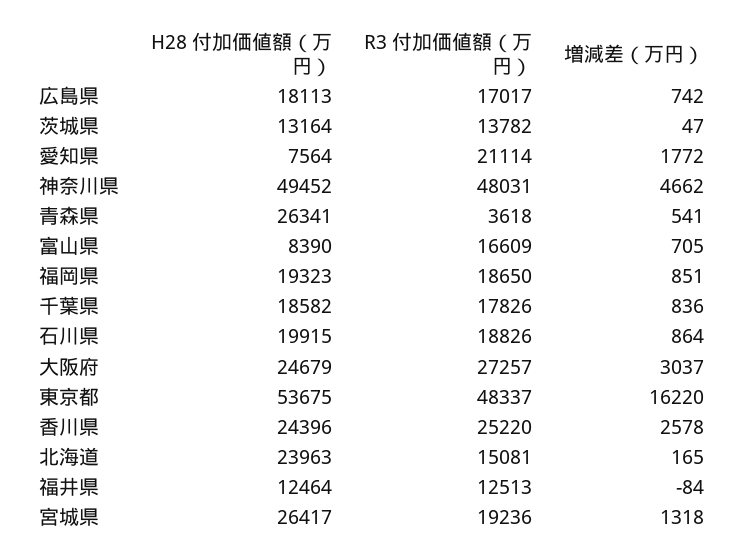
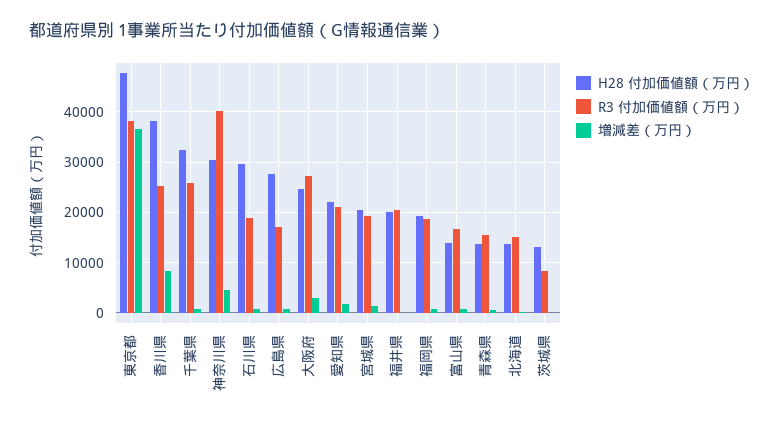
  {
    "H28 付加価値額（万円）": {
-     "広島県": 18113,
+     "広島県": 28000,
      "茨城県": 13164,
-     "愛知県": 7564,
+     "愛知県": 22000,
-     "神奈川県": 49452,
+     "神奈川県": 30000,
-     "青森県": 26341,
+     "青森県": 14000,
-     "富山県": 8390,
+     "富山県": 14000,
      "福岡県": 19323,
-     "千葉県": 18582,
+     "千葉県": 32000,
-     "石川県": 19915,
+     "石川県": 30000,
      "大阪府": 24679,
-     "東京都": 53675,
+     "東京都": 48000,
-     "香川県": 24396,
+     "香川県": 38000,
-     "北海道": 23963,
+     "北海道": 14000,
-     "福井県": 12464,
+     "福井県": 20000,
-     "宮城県": 26417
+     "宮城県": 20000
    },
    "R3 付加価値額（万円）": {
      "広島県": 17017,
-     "茨城県": 13782,
+     "茨城県": 8000,
      "愛知県": 21114,
-     "神奈川県": 48031,
+     "神奈川県": 40000,
-     "青森県": 3618,
+     "青森県": 16000,
      "富山県": 16609,
      "福岡県": 18650,
-     "千葉県": 17826,
+     "千葉県": 26000,
      "石川県": 18826,
      "大阪府": 27257,
-     "東京都": 48337,
+     "東京都": 38000,
      "香川県": 25220,
      "北海道": 15081,
-     "福井県": 12513,
+     "福井県": 20000,
      "宮城県": 19236
    },
    "増減差（万円）": {
      "広島県": 742,
      "茨城県": 47,
      "愛知県": 1772,
      "神奈川県": 4662,
      "青森県": 541,
      "富山県": 705,
      "福岡県": 851,
      "千葉県": 836,
      "石川県": 864,
      "大阪府": 3037,
-     "東京都": 16220,
+     "東京都": 36000,
-     "香川県": 2578,
+     "香川県": 8000,
      "北海道": 165,
      "福井県": -84,
      "宮城県": 1318
    }
  }

